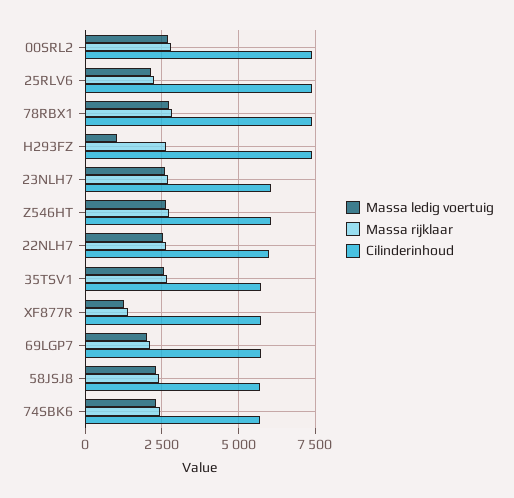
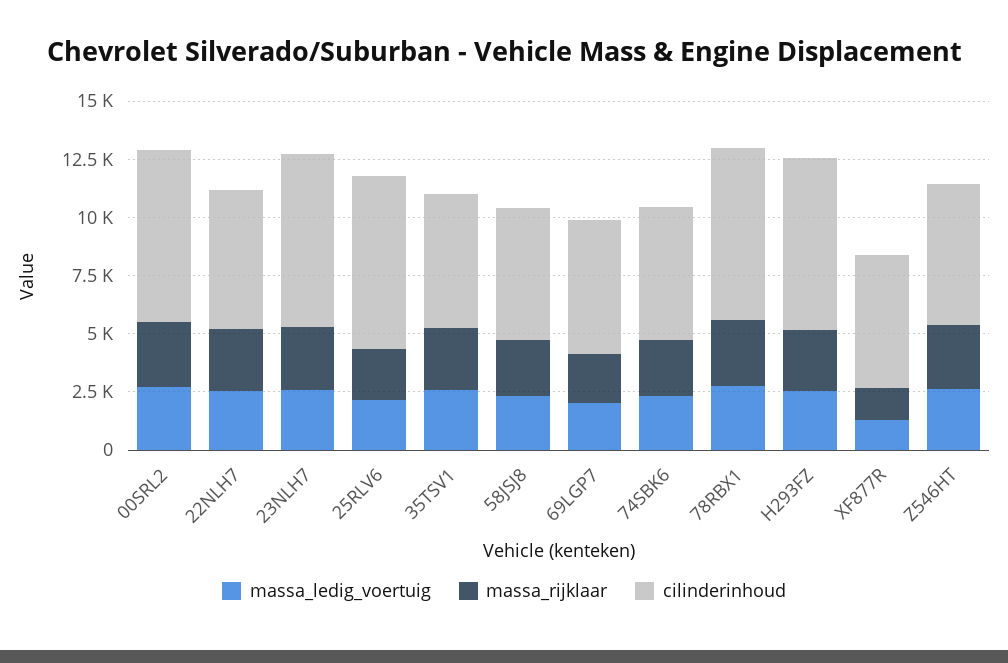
  {
    "Massa ledig voertuig": {
      "00SRL2": 2750,
      "25RLV6": 2250,
      "78RBX1": 2750,
-     "H293FZ": 1000,
+     "H293FZ": 2500,
      "23NLH7": 2500,
      "Z546HT": 2750,
      "22NLH7": 2500,
      "35TSV1": 2500,
      "XF877R": 1250,
      "69LGP7": 2000,
      "58JSJ8": 2250,
      "74SBK6": 2250
    },
    "Massa rijklaar": {
      "00SRL2": 2750,
      "25RLV6": 2250,
      "78RBX1": 2750,
      "H293FZ": 2500,
      "23NLH7": 2750,
      "Z546HT": 2750,
      "22NLH7": 2750,
      "35TSV1": 2750,
      "XF877R": 1500,
      "69LGP7": 2000,
      "58JSJ8": 2500,
      "74SBK6": 2500
    },
    "Cilinderinhoud": {
      "00SRL2": 7500,
      "25RLV6": 7500,
      "78RBX1": 7500,
      "H293FZ": 7500,
-     "23NLH7": 6000,
+     "23NLH7": 7500,
      "Z546HT": 6000,
      "22NLH7": 6000,
      "35TSV1": 5750,
      "XF877R": 5750,
      "69LGP7": 5750,
      "58JSJ8": 5750,
      "74SBK6": 5750
    }
  }

